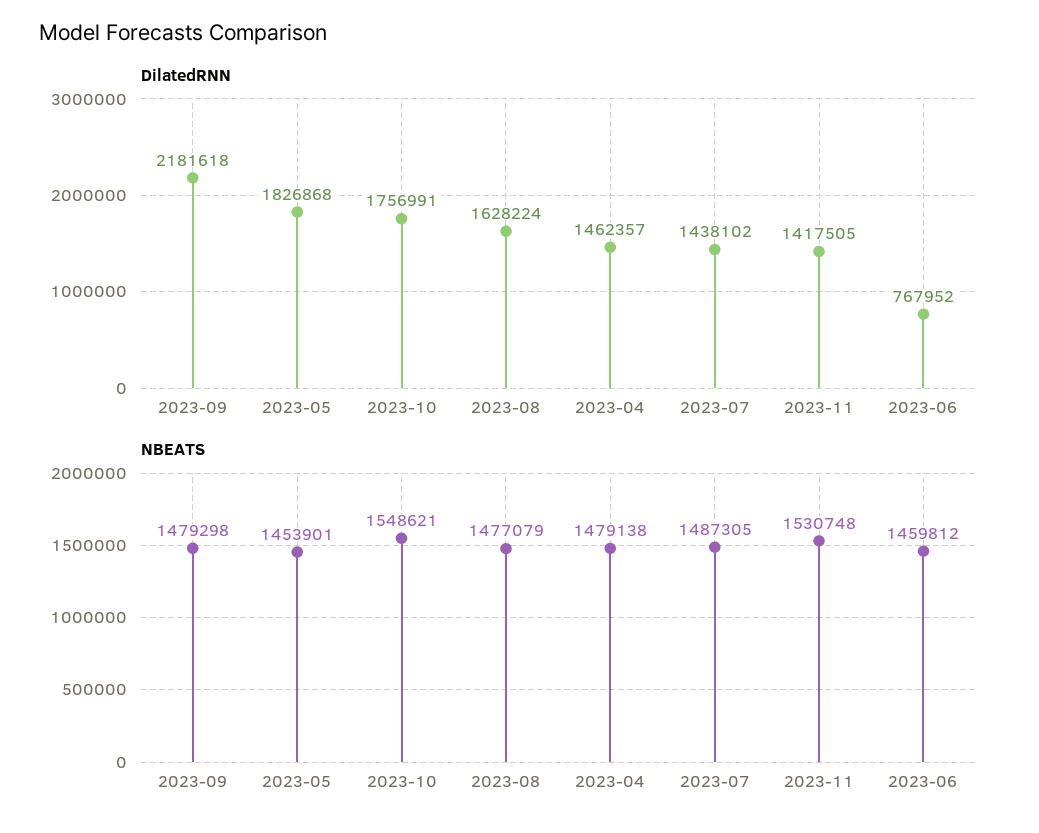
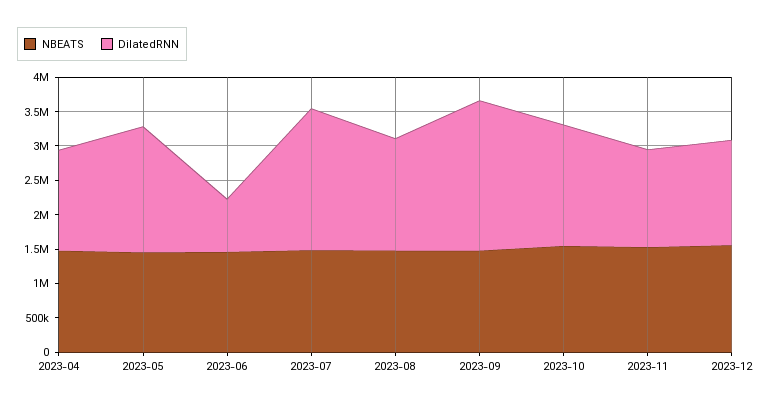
  {
    "DilatedRNN": {
      "2023-09": 2181618,
      "2023-05": 1826868,
      "2023-10": 1756991,
      "2023-08": 1628224,
      "2023-04": 1462357,
-     "2023-07": 1438102,
+     "2023-07": 2000000,
      "2023-11": 1417505,
-     "2023-06": 767952
+     "2023-06": 767952,
+     "2023-12": 1500000
    },
    "NBEATS": {
      "2023-09": 1479298,
      "2023-05": 1453901,
      "2023-10": 1548621,
      "2023-08": 1477079,
      "2023-04": 1479138,
      "2023-07": 1487305,
      "2023-11": 1530748,
-     "2023-06": 1459812
+     "2023-06": 1459812,
+     "2023-12": 1500000
    }
  }

